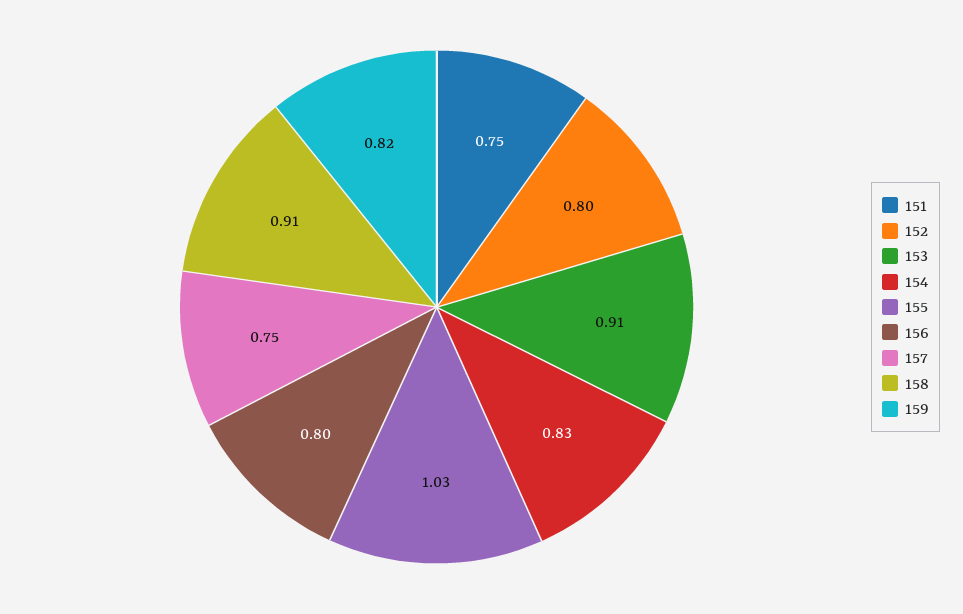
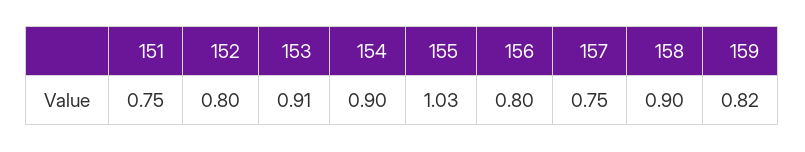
  {
    "151": 0.75,
    "152": 0.8,
    "153": 0.91,
-   "154": 0.83,
+   "154": 0.9,
    "155": 1.03,
    "156": 0.8,
    "157": 0.75,
-   "158": 0.91,
+   "158": 0.9,
    "159": 0.82
  }

